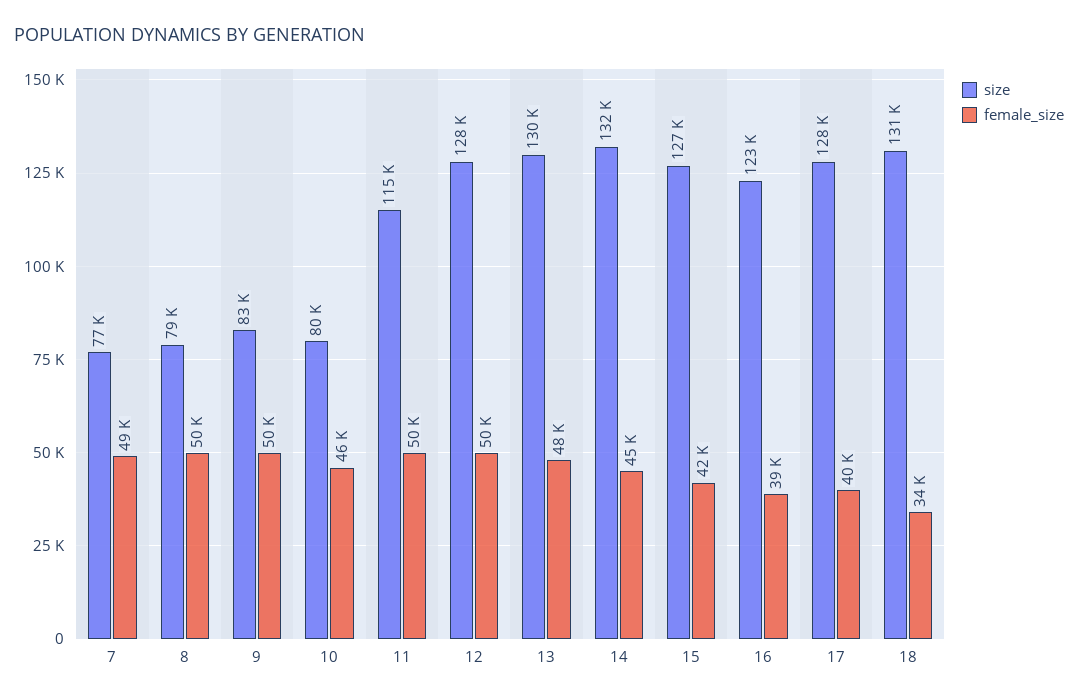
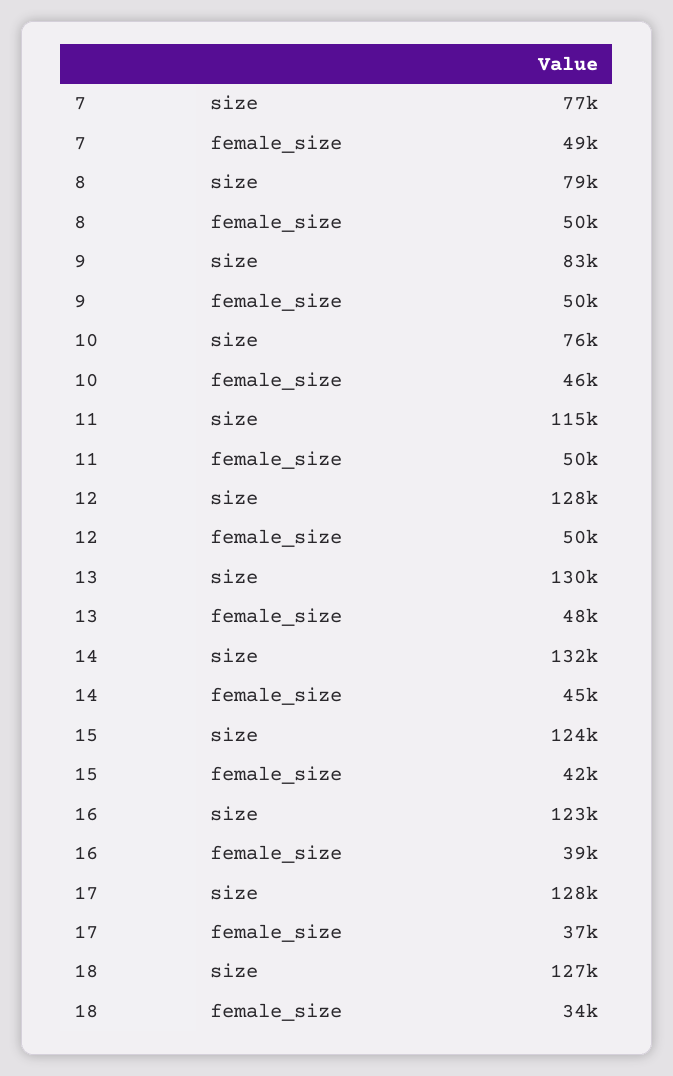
  {
    "size": {
      "7": 77000,
      "8": 79000,
      "9": 83000,
-     "10": 80000,
+     "10": 76000,
      "11": 115000,
      "12": 128000,
      "13": 130000,
      "14": 132000,
-     "15": 127000,
+     "15": 124000,
      "16": 123000,
      "17": 128000,
-     "18": 131000
+     "18": 127000
    },
    "female_size": {
      "7": 49000,
      "8": 50000,
      "9": 50000,
      "10": 46000,
      "11": 50000,
      "12": 50000,
      "13": 48000,
      "14": 45000,
      "15": 42000,
      "16": 39000,
-     "17": 40000,
+     "17": 37000,
      "18": 34000
    }
  }

